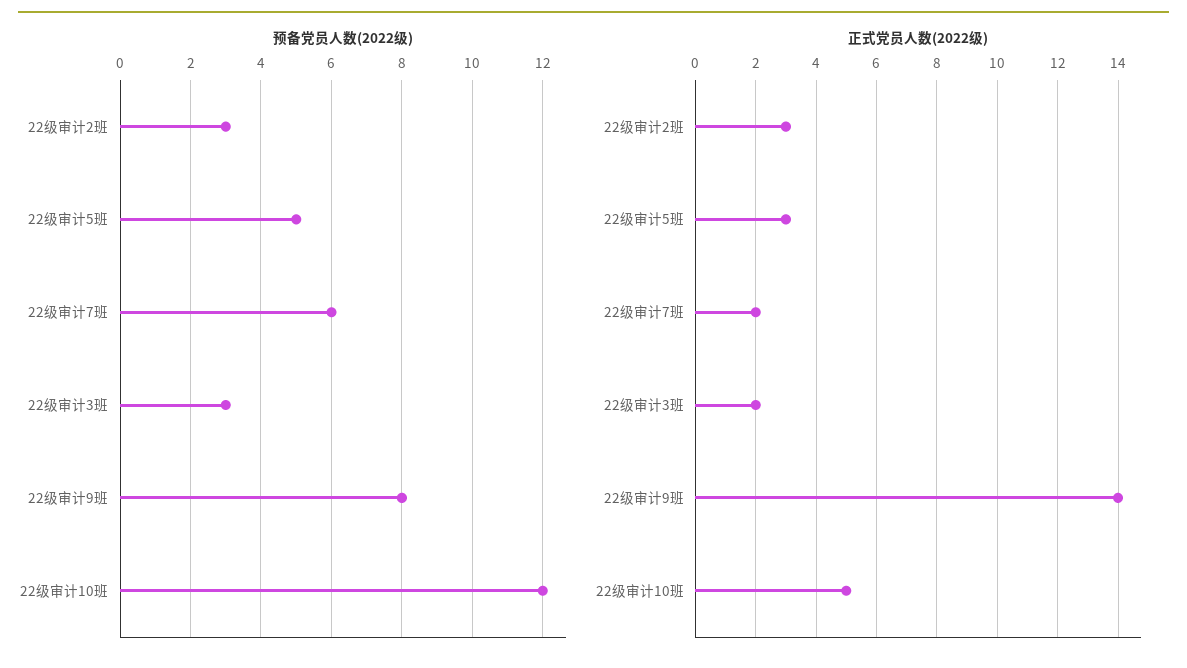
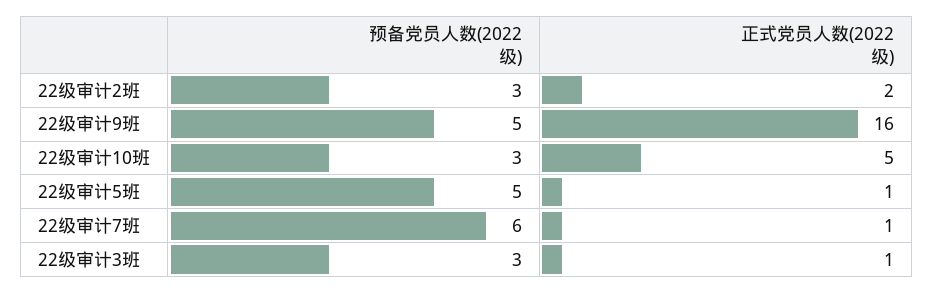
  {
    "预备党员人数(2022级)": {
      "22级审计2班": 3,
      "22级审计5班": 5,
      "22级审计7班": 6,
      "22级审计3班": 3,
-     "22级审计9班": 8,
+     "22级审计9班": 5,
-     "22级审计10班": 12
+     "22级审计10班": 3
    },
    "正式党员人数(2022级)": {
-     "22级审计2班": 3,
+     "22级审计2班": 2,
-     "22级审计5班": 3,
+     "22级审计5班": 1,
-     "22级审计7班": 2,
+     "22级审计7班": 1,
-     "22级审计3班": 2,
+     "22级审计3班": 1,
-     "22级审计9班": 14,
+     "22级审计9班": 16,
      "22级审计10班": 5
    }
  }

